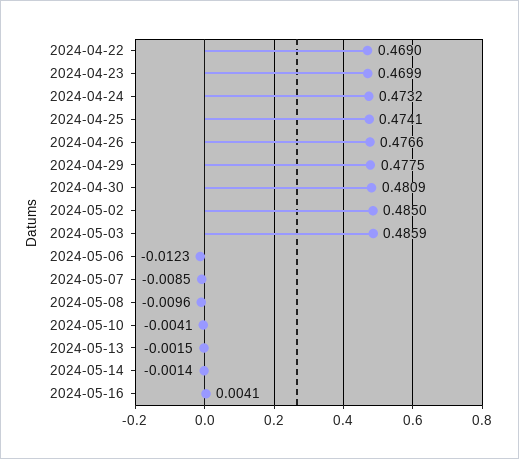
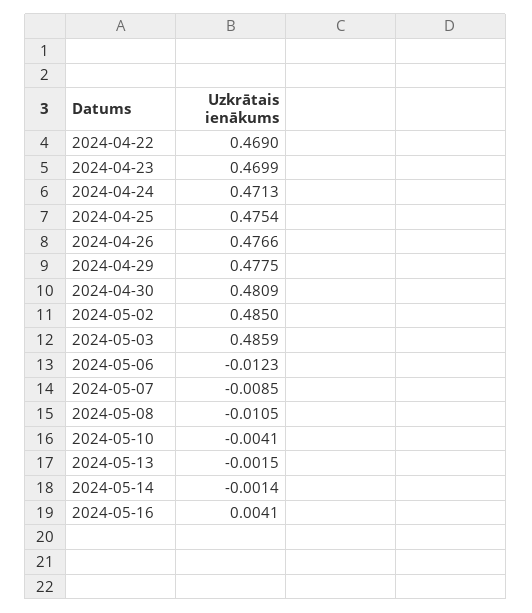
  {
    "2024-04-22": 0.469,
    "2024-04-23": 0.4699,
-   "2024-04-24": 0.4732,
+   "2024-04-24": 0.4713,
-   "2024-04-25": 0.4741,
+   "2024-04-25": 0.4754,
    "2024-04-26": 0.4766,
    "2024-04-29": 0.4775,
    "2024-04-30": 0.4809,
    "2024-05-02": 0.485,
    "2024-05-03": 0.4859,
    "2024-05-06": -0.0123,
    "2024-05-07": -0.0085,
-   "2024-05-08": -0.0096,
+   "2024-05-08": -0.0105,
    "2024-05-10": -0.0041,
    "2024-05-13": -0.0015,
    "2024-05-14": -0.0014,
    "2024-05-16": 0.0041
  }

